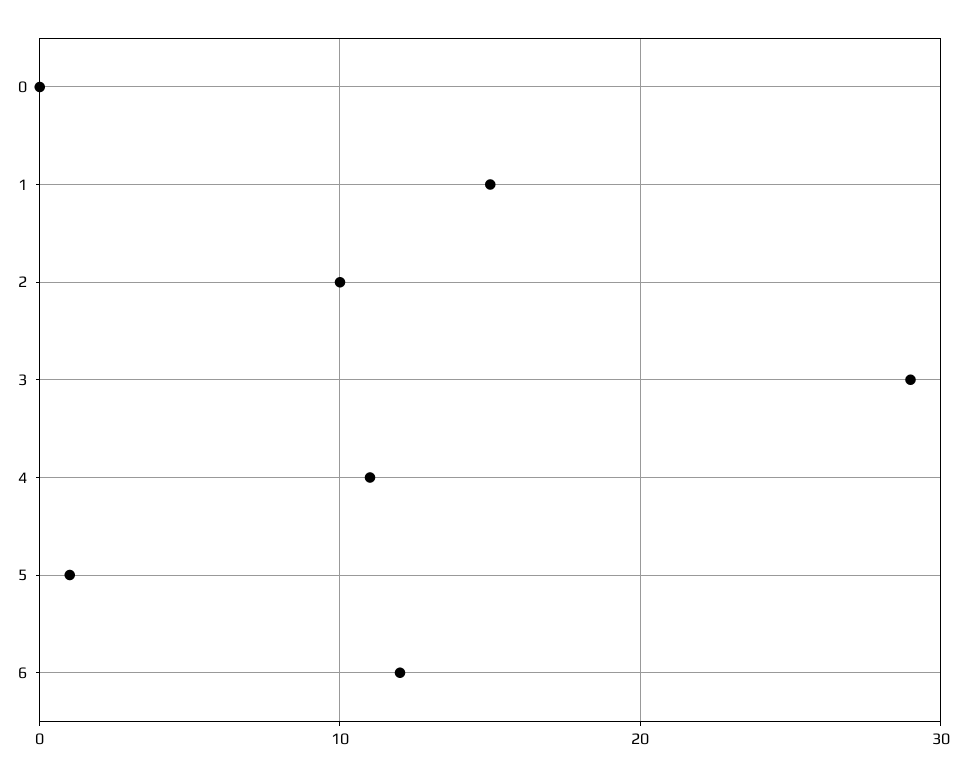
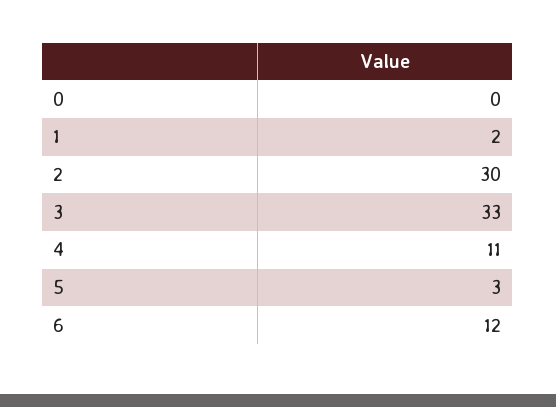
  {
    "0": 0,
-   "1": 15,
+   "1": 2,
-   "2": 10,
+   "2": 30,
-   "3": 29,
+   "3": 33,
    "4": 11,
-   "5": 1,
+   "5": 3,
    "6": 12
  }

